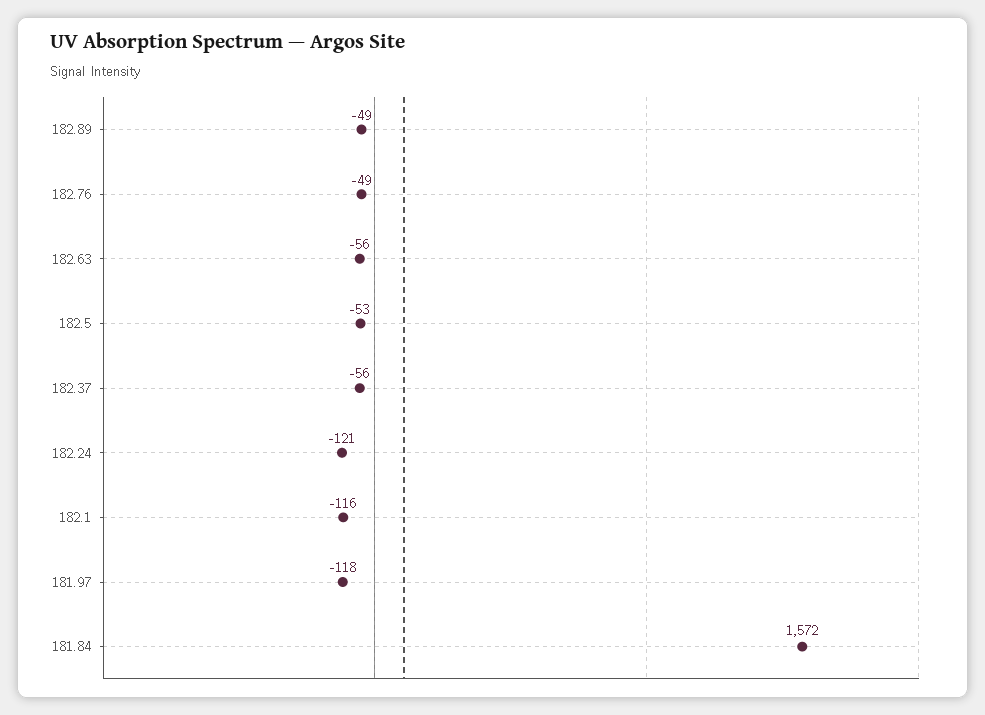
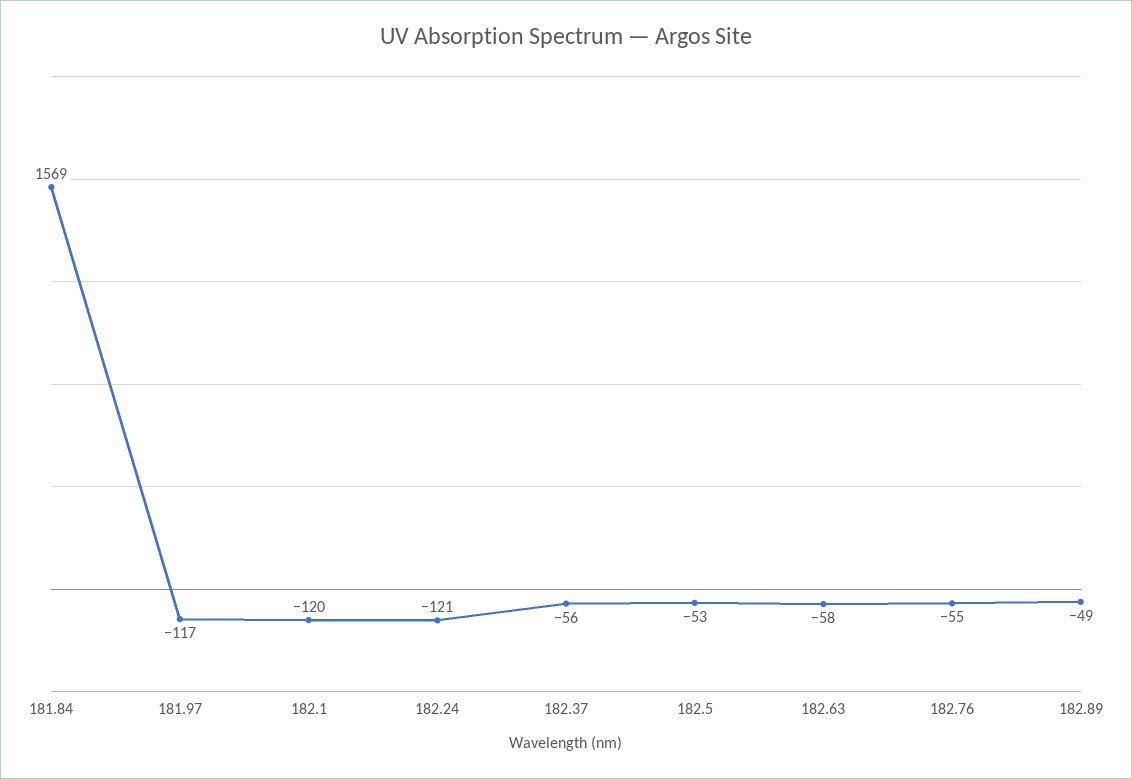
  {
    "182.89": -49,
-   "182.76": -49,
+   "182.76": -55,
-   "182.63": -56,
+   "182.63": -58,
    "182.5": -53,
    "182.37": -56,
    "182.24": -121,
-   "182.1": -116,
+   "182.1": -120,
-   "181.97": -118,
+   "181.97": -117,
-   "181.84": 1572
+   "181.84": 1569
  }

